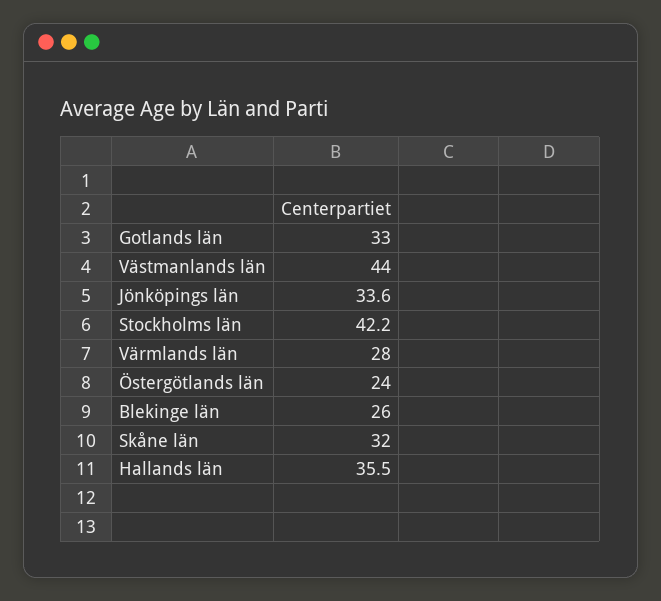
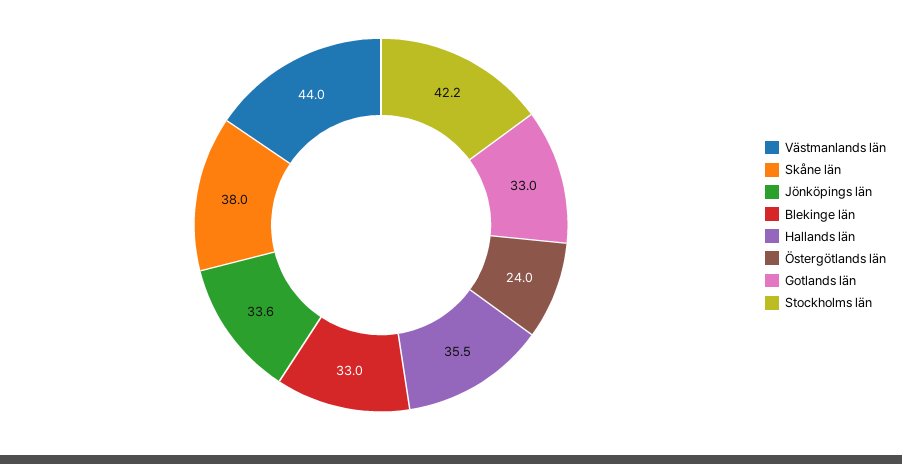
  {
    "Gotlands län": 33,
    "Västmanlands län": 44,
    "Jönköpings län": 33.6,
    "Stockholms län": 42.2,
-   "Värmlands län": 28,
    "Östergötlands län": 24,
-   "Blekinge län": 26,
+   "Blekinge län": 33,
-   "Skåne län": 32,
+   "Skåne län": 38,
    "Hallands län": 35.5
  }

